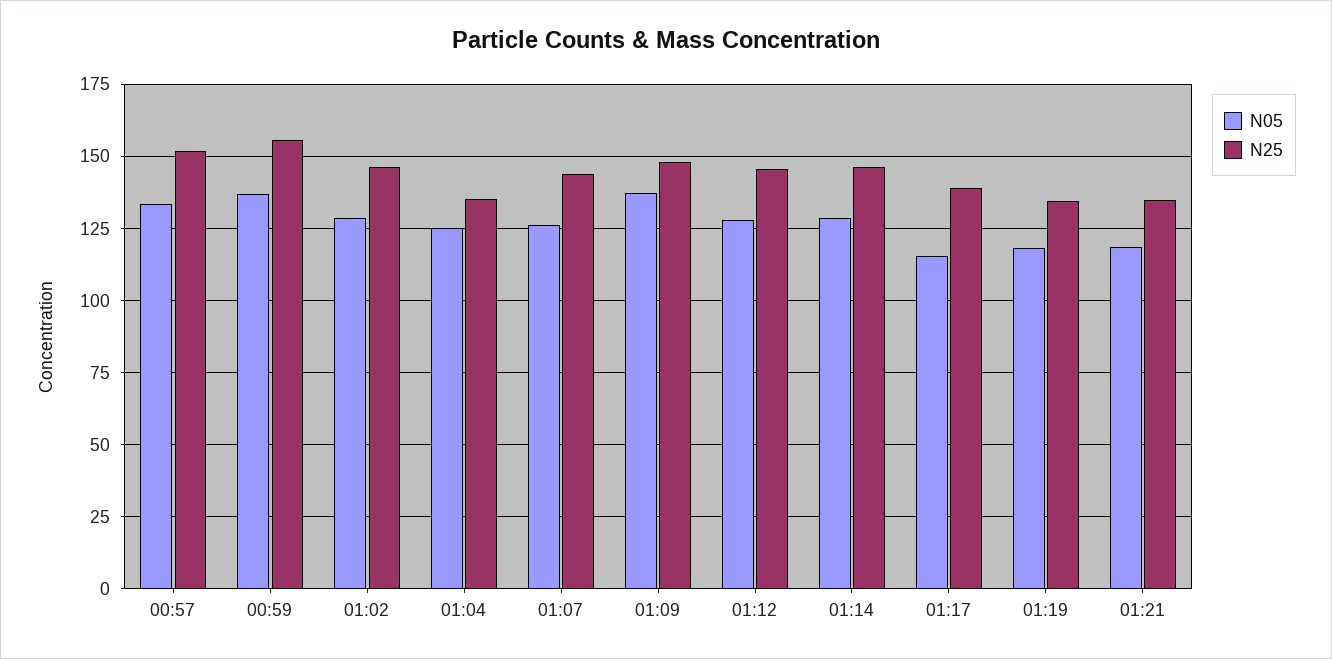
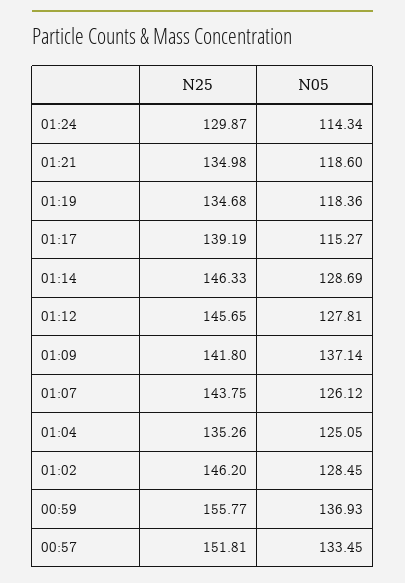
  {
    "N05": {
      "00:57": 133.45,
      "00:59": 136.93,
      "01:02": 128.45,
      "01:04": 125.05,
      "01:07": 126.12,
      "01:09": 137.14,
      "01:12": 127.81,
      "01:14": 128.69,
      "01:17": 115.27,
      "01:19": 118.36,
-     "01:21": 118.6
+     "01:21": 118.6,
+     "01:24": 114.34
    },
    "N25": {
      "00:57": 151.81,
      "00:59": 155.77,
      "01:02": 146.2,
      "01:04": 135.26,
      "01:07": 143.75,
-     "01:09": 147.5,
+     "01:09": 141.8,
      "01:12": 145.65,
      "01:14": 146.33,
      "01:17": 139.19,
      "01:19": 134.68,
-     "01:21": 134.98
+     "01:21": 134.98,
+     "01:24": 129.87
    }
  }

